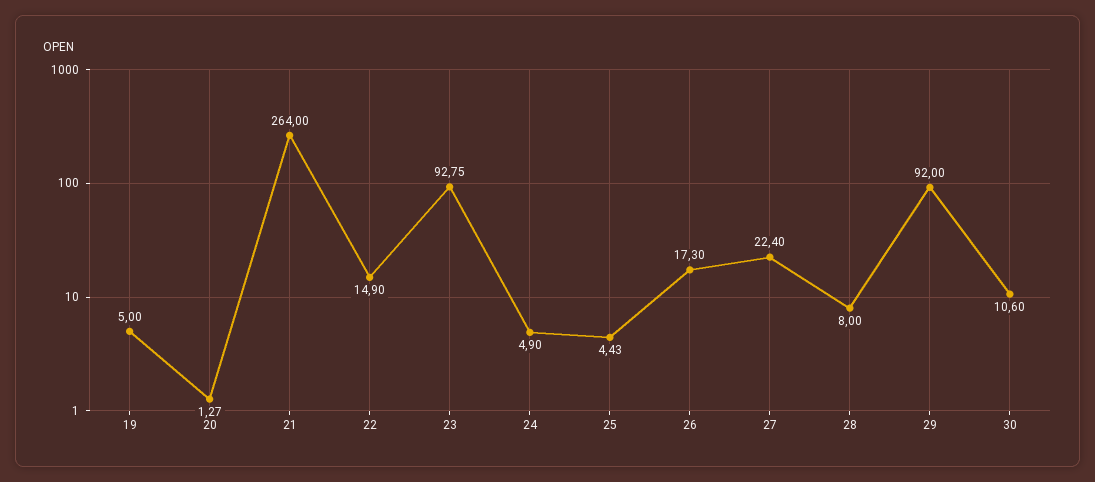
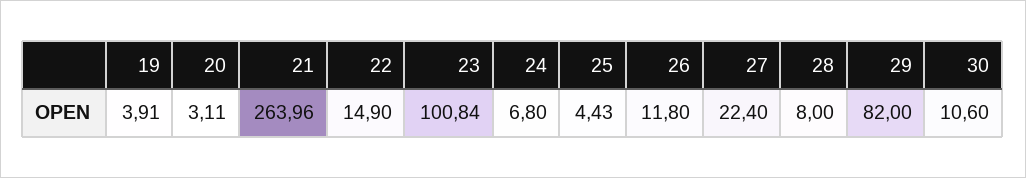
  {
-   "19": 5,
+   "19": 3.91,
-   "20": 1.27,
+   "20": 3.11,
-   "21": 264,
+   "21": 263.96,
    "22": 14.9,
-   "23": 92.75,
+   "23": 100.84,
-   "24": 4.9,
+   "24": 6.8,
    "25": 4.43,
-   "26": 17.3,
+   "26": 11.8,
    "27": 22.4,
    "28": 8,
-   "29": 92,
+   "29": 82,
    "30": 10.6
  }

